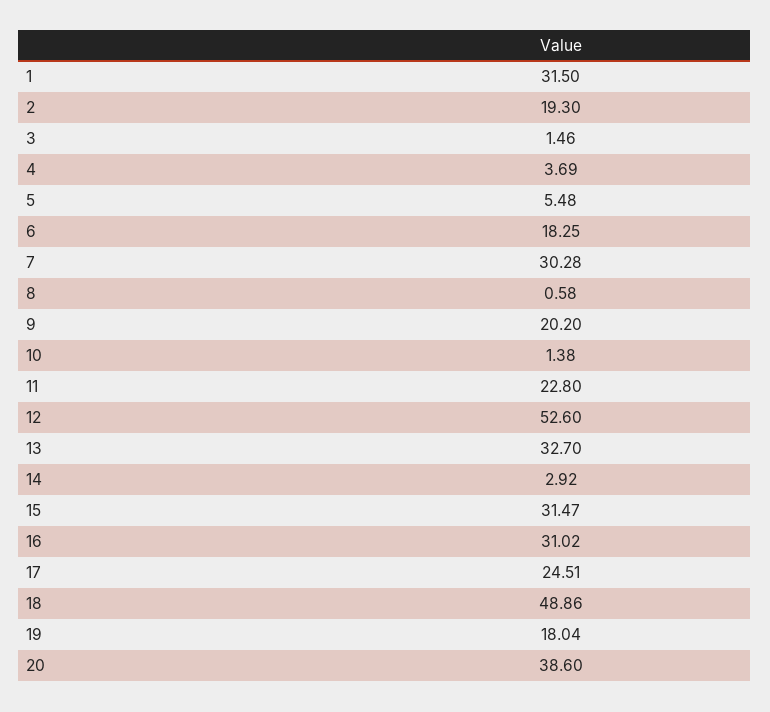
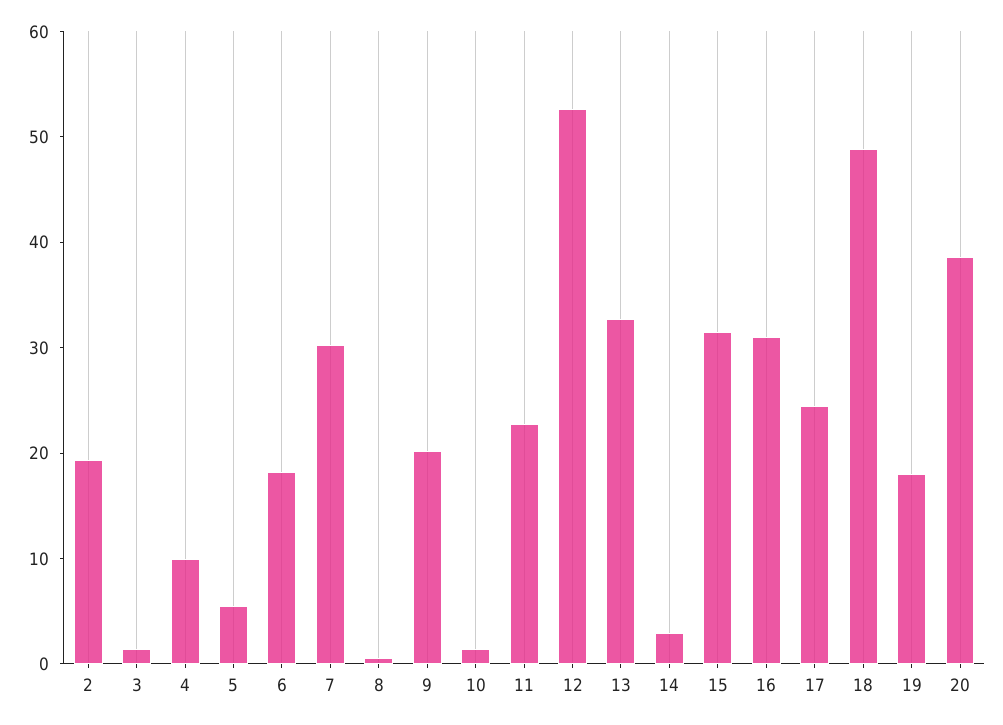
  {
-   "1": 31.5,
    "2": 19.3,
    "3": 1.46,
-   "4": 3.69,
+   "4": 10,
    "5": 5.48,
    "6": 18.25,
    "7": 30.28,
    "8": 0.58,
    "9": 20.2,
    "10": 1.38,
    "11": 22.8,
    "12": 52.6,
    "13": 32.7,
    "14": 2.92,
    "15": 31.47,
    "16": 31.02,
    "17": 24.51,
    "18": 48.86,
    "19": 18.04,
    "20": 38.6
  }

